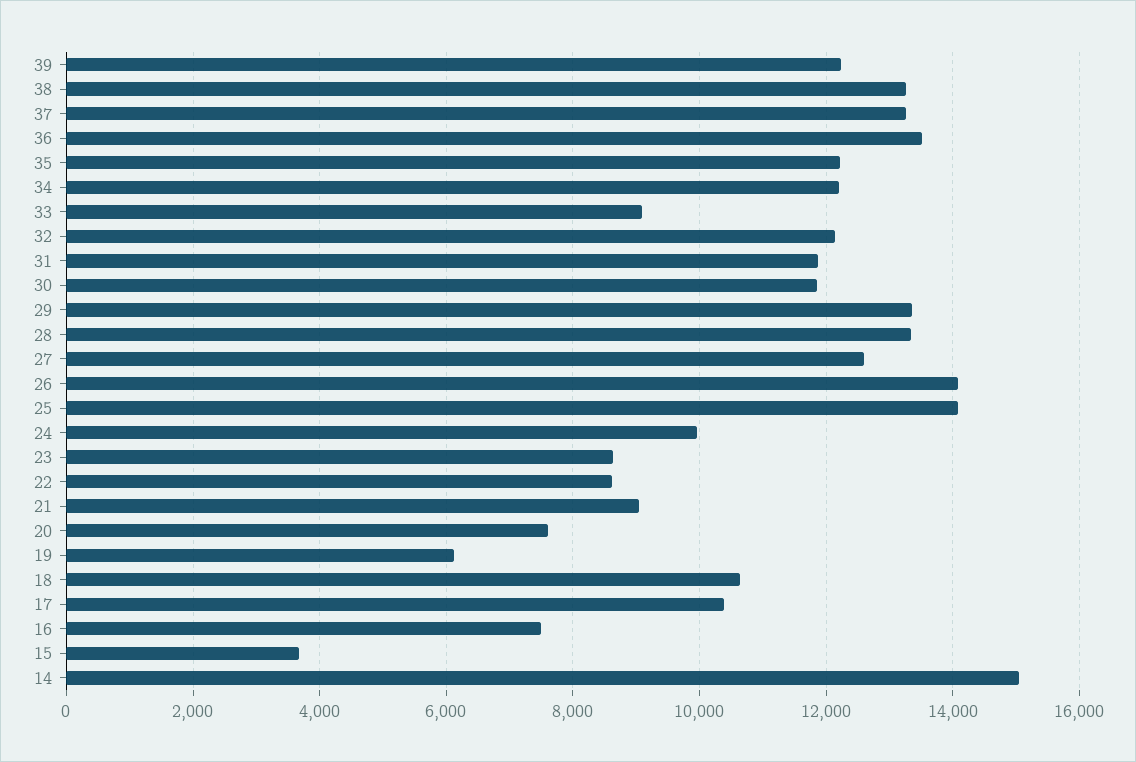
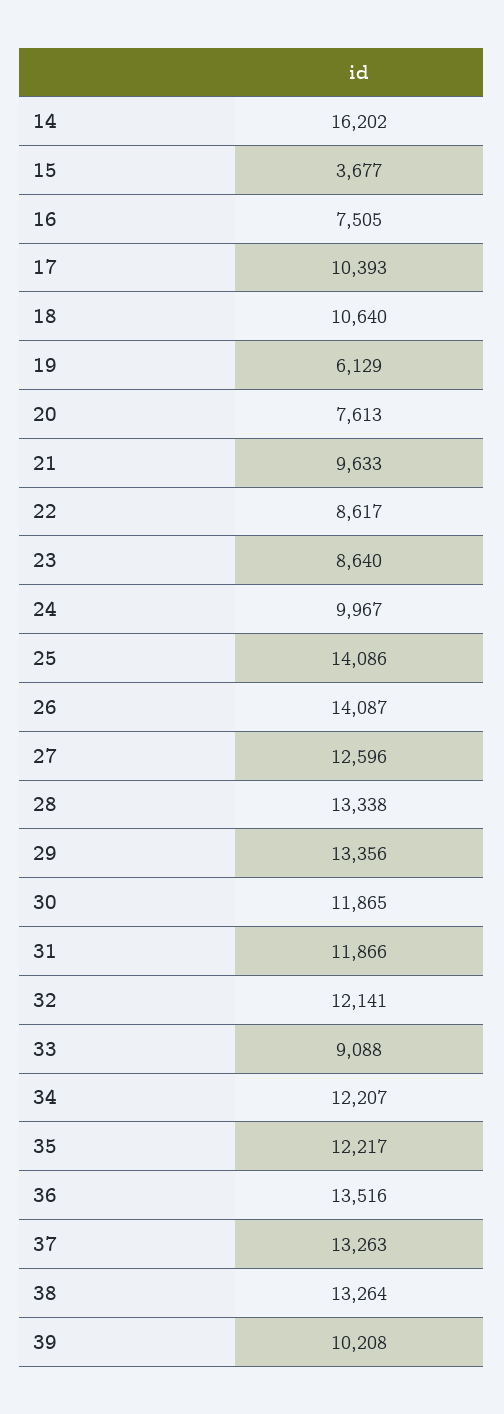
  {
-   "39": 12200,
+   "39": 10208,
    "38": 13264,
    "37": 13263,
    "36": 13516,
    "35": 12217,
    "34": 12207,
    "33": 9088,
    "32": 12141,
    "31": 11866,
    "30": 11865,
    "29": 13356,
    "28": 13338,
    "27": 12596,
    "26": 14087,
    "25": 14086,
    "24": 9967,
    "23": 8640,
    "22": 8617,
-   "21": 9000,
+   "21": 9633,
    "20": 7613,
    "19": 6129,
    "18": 10640,
    "17": 10393,
    "16": 7505,
    "15": 3677,
-   "14": 15000
+   "14": 16202
  }

